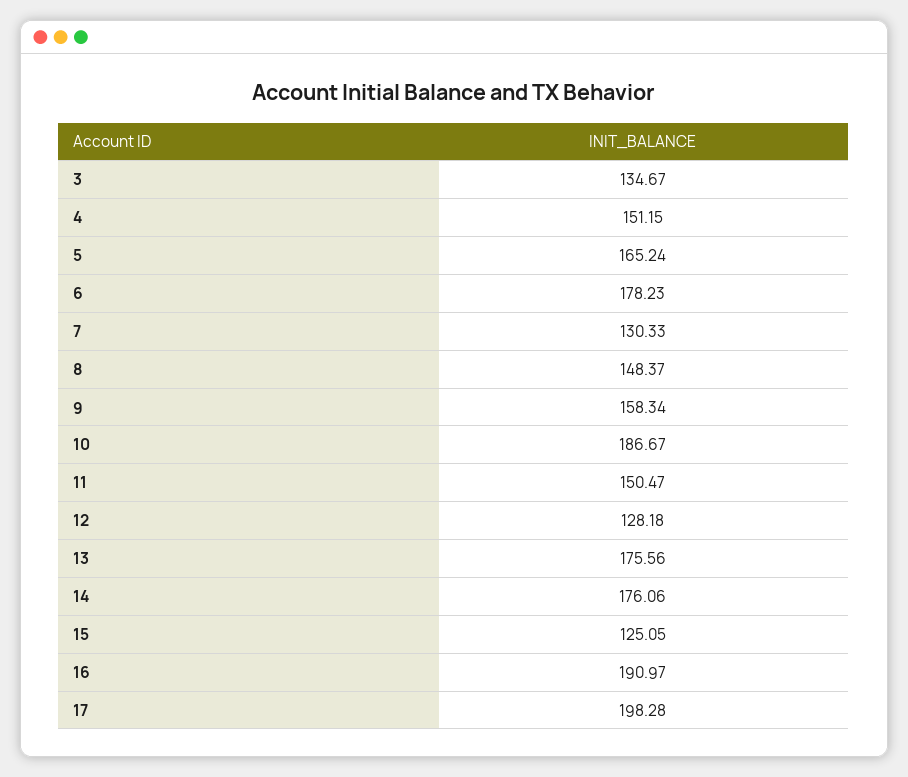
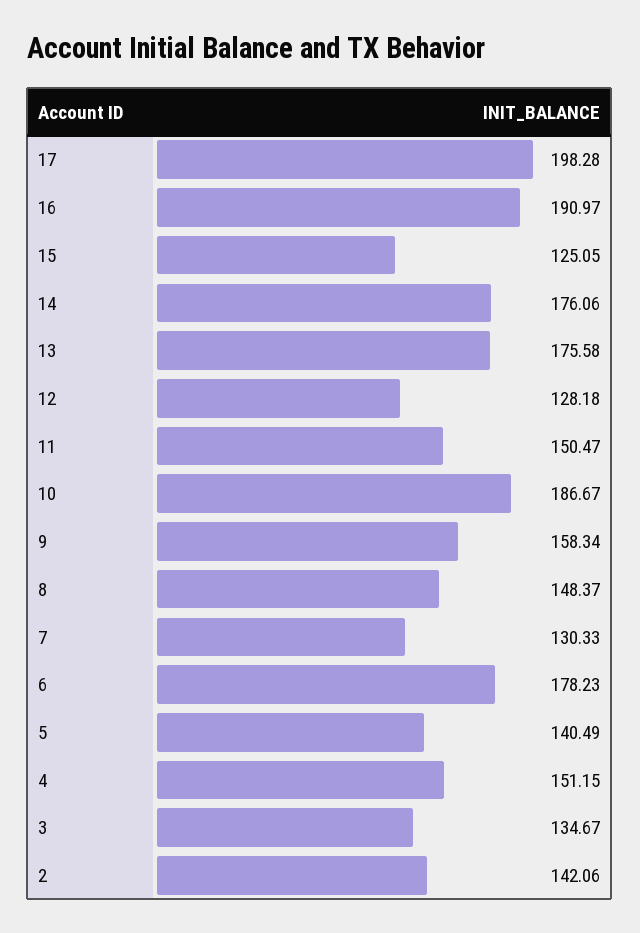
  {
    "3": 134.67,
    "4": 151.15,
-   "5": 165.24,
+   "5": 140.49,
    "6": 178.23,
    "7": 130.33,
    "8": 148.37,
    "9": 158.34,
    "10": 186.67,
    "11": 150.47,
    "12": 128.18,
-   "13": 175.56,
+   "13": 175.58,
    "14": 176.06,
    "15": 125.05,
    "16": 190.97,
-   "17": 198.28
+   "17": 198.28,
+   "2": 142.06
  }

